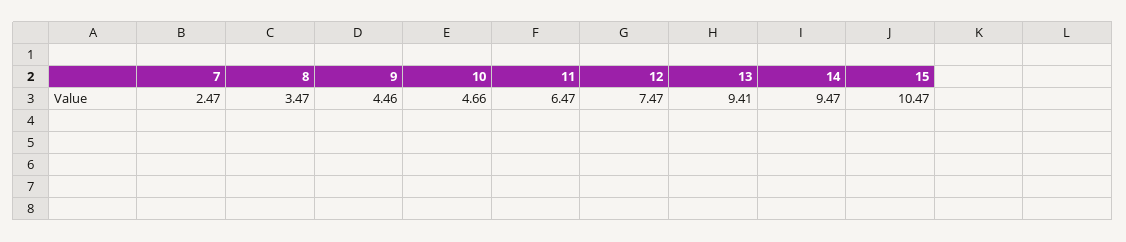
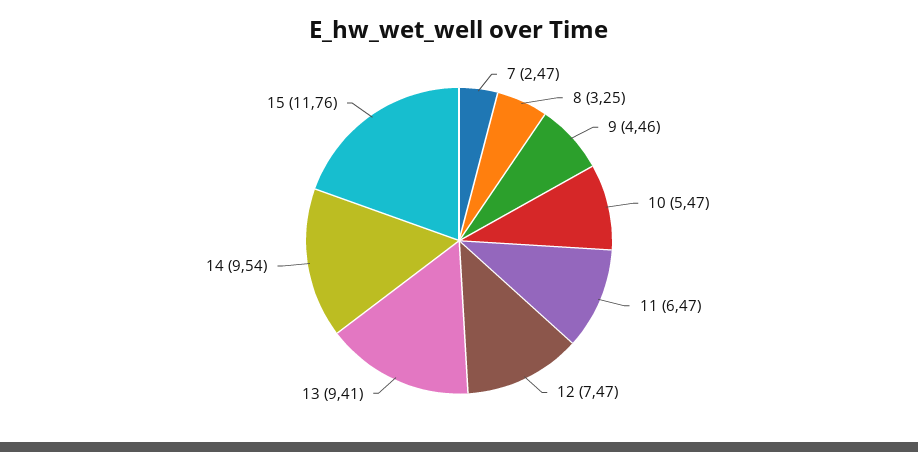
  {
    "7": 2.47,
-   "8": 3.47,
+   "8": 3.25,
    "9": 4.46,
-   "10": 4.66,
+   "10": 5.47,
    "11": 6.47,
    "12": 7.47,
    "13": 9.41,
-   "14": 9.47,
+   "14": 9.54,
-   "15": 10.47
+   "15": 11.76
  }

